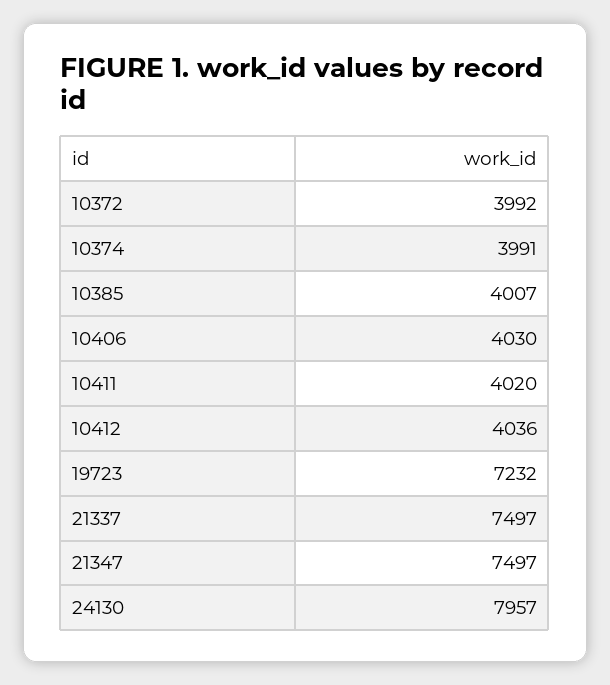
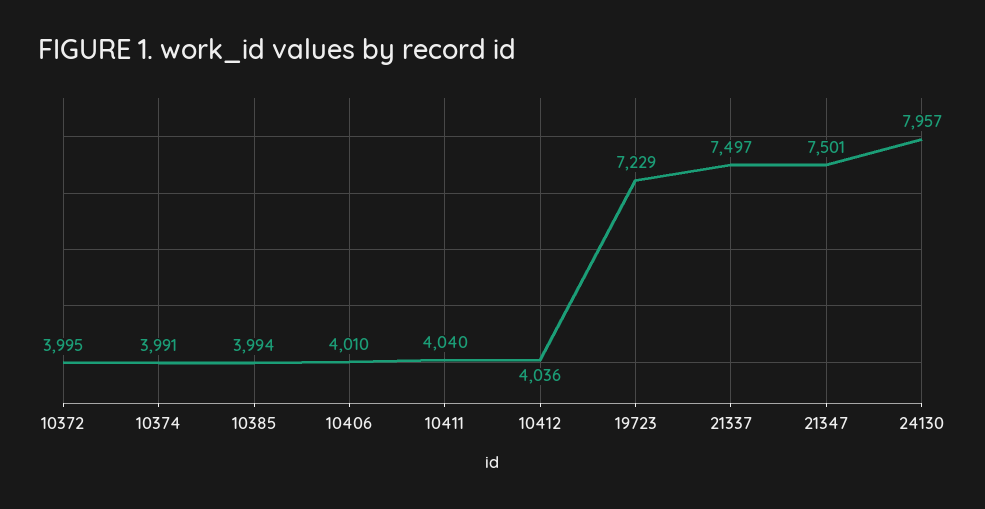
  {
-   "10372": 3992,
+   "10372": 3995,
    "10374": 3991,
-   "10385": 4007,
+   "10385": 3994,
-   "10406": 4030,
+   "10406": 4010,
-   "10411": 4020,
+   "10411": 4040,
    "10412": 4036,
-   "19723": 7232,
+   "19723": 7229,
    "21337": 7497,
-   "21347": 7497,
+   "21347": 7501,
    "24130": 7957
  }

